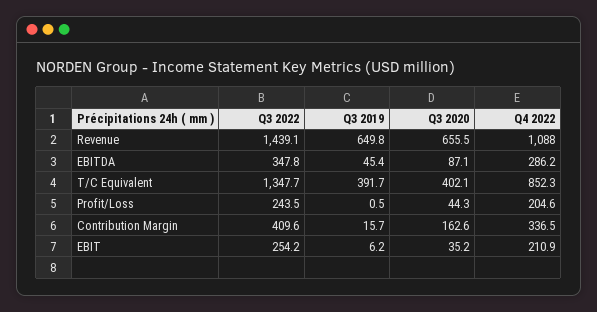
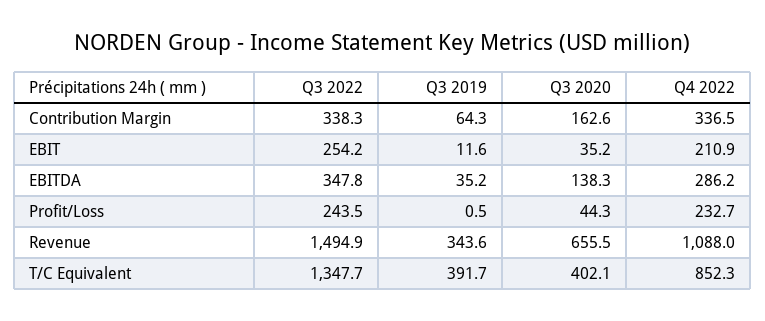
  {
    "Q3 2022": {
-     "Revenue": 1439.1,
+     "Revenue": 1494.9,
      "EBITDA": 347.8,
      "T/C Equivalent": 1347.7,
      "Profit/Loss": 243.5,
-     "Contribution Margin": 409.6,
+     "Contribution Margin": 338.3,
      "EBIT": 254.2
    },
    "Q3 2019": {
-     "Revenue": 649.8,
+     "Revenue": 343.6,
-     "EBITDA": 45.4,
+     "EBITDA": 35.2,
      "T/C Equivalent": 391.7,
      "Profit/Loss": 0.5,
-     "Contribution Margin": 15.7,
+     "Contribution Margin": 64.3,
-     "EBIT": 6.2
+     "EBIT": 11.6
    },
    "Q3 2020": {
      "Revenue": 655.5,
-     "EBITDA": 87.1,
+     "EBITDA": 138.3,
      "T/C Equivalent": 402.1,
      "Profit/Loss": 44.3,
      "Contribution Margin": 162.6,
      "EBIT": 35.2
    },
    "Q4 2022": {
      "Revenue": 1088,
      "EBITDA": 286.2,
      "T/C Equivalent": 852.3,
-     "Profit/Loss": 204.6,
+     "Profit/Loss": 232.7,
      "Contribution Margin": 336.5,
      "EBIT": 210.9
    }
  }

